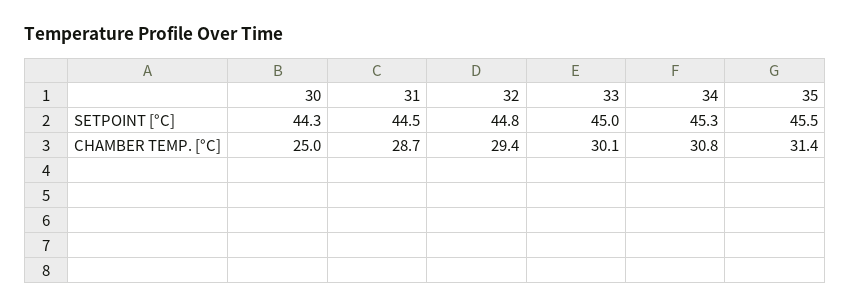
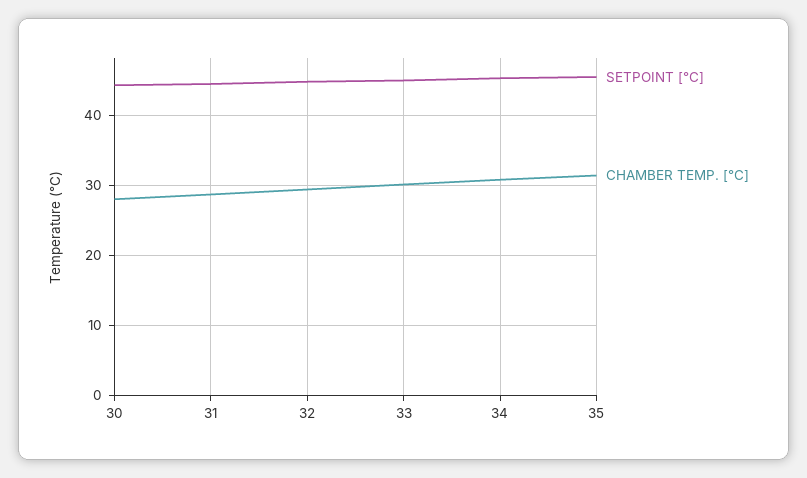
  {
    "SETPOINT [°C]": {
      "30": 44.3,
      "31": 44.5,
      "32": 44.8,
      "33": 45,
      "34": 45.3,
      "35": 45.5
    },
    "CHAMBER TEMP. [°C]": {
-     "30": 25,
+     "30": 28,
      "31": 28.7,
      "32": 29.4,
      "33": 30.1,
      "34": 30.8,
      "35": 31.4
    }
  }

